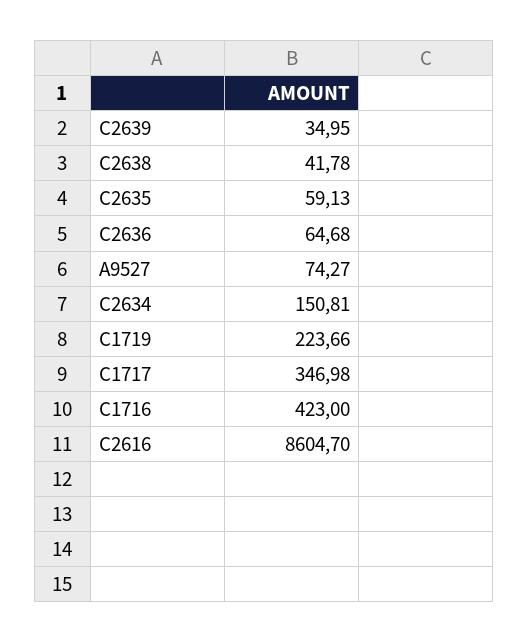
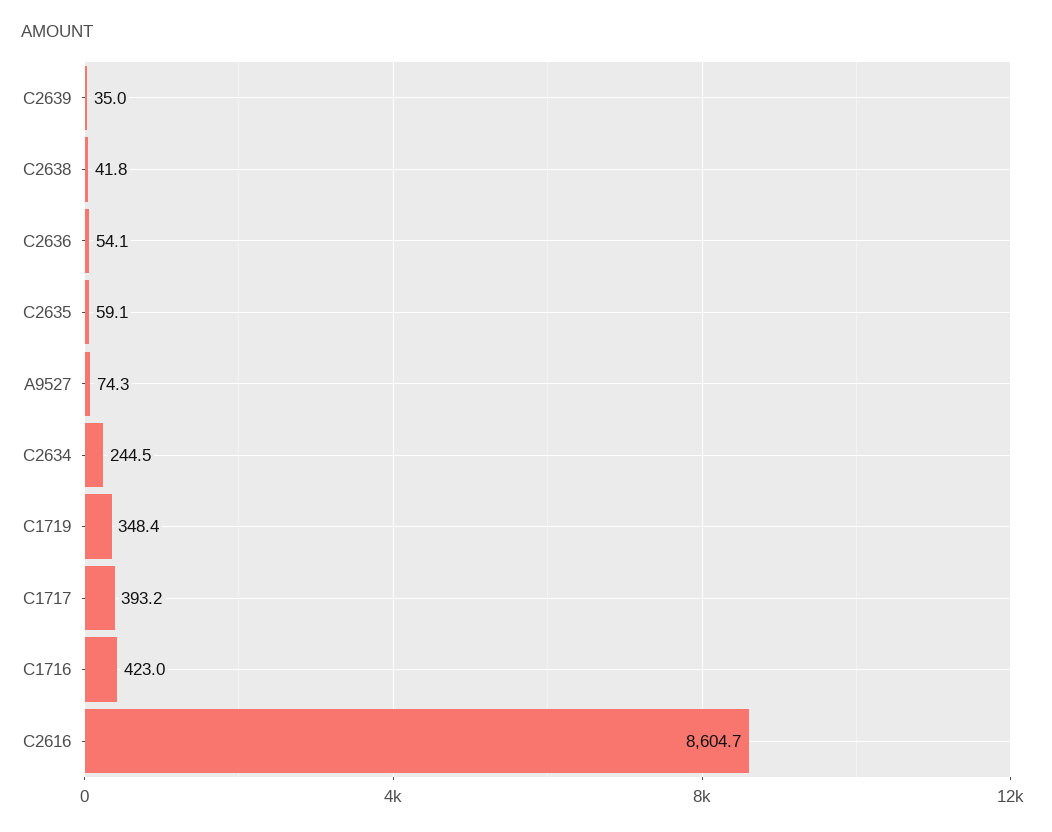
  {
    "C2639": 34.95,
    "C2638": 41.78,
    "C2635": 59.13,
-   "C2636": 64.68,
+   "C2636": 54.1,
    "A9527": 74.27,
-   "C2634": 150.81,
+   "C2634": 244.5,
-   "C1719": 223.66,
+   "C1719": 348.4,
-   "C1717": 346.98,
+   "C1717": 393.2,
    "C1716": 423,
    "C2616": 8604.7
  }

